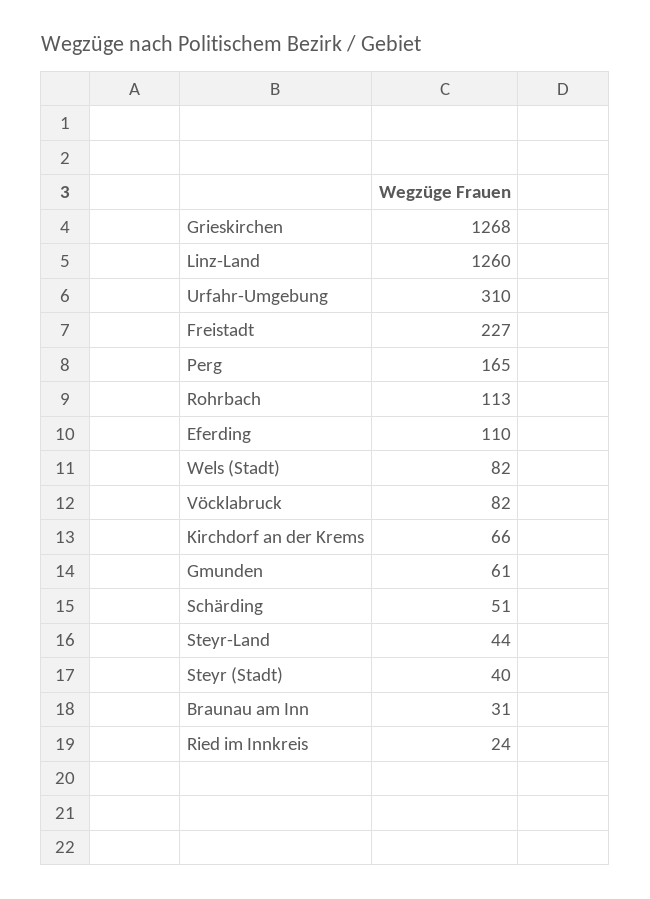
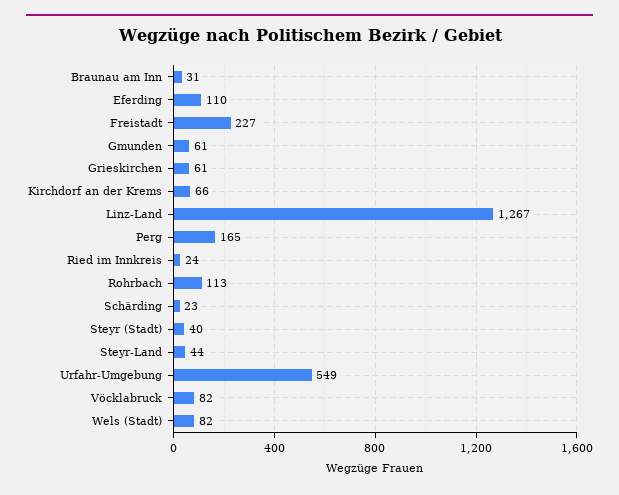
  {
-   "Grieskirchen": 1268,
+   "Grieskirchen": 61,
-   "Linz-Land": 1260,
+   "Linz-Land": 1267,
-   "Urfahr-Umgebung": 310,
+   "Urfahr-Umgebung": 549,
    "Freistadt": 227,
    "Perg": 165,
    "Rohrbach": 113,
    "Eferding": 110,
    "Wels (Stadt)": 82,
    "Vöcklabruck": 82,
    "Kirchdorf an der Krems": 66,
    "Gmunden": 61,
-   "Schärding": 51,
+   "Schärding": 23,
    "Steyr-Land": 44,
    "Steyr (Stadt)": 40,
    "Braunau am Inn": 31,
    "Ried im Innkreis": 24
  }

